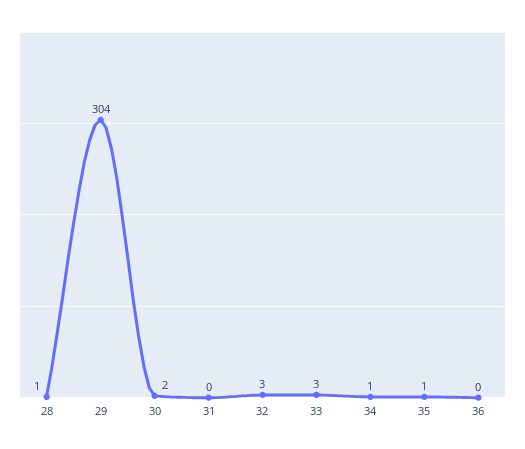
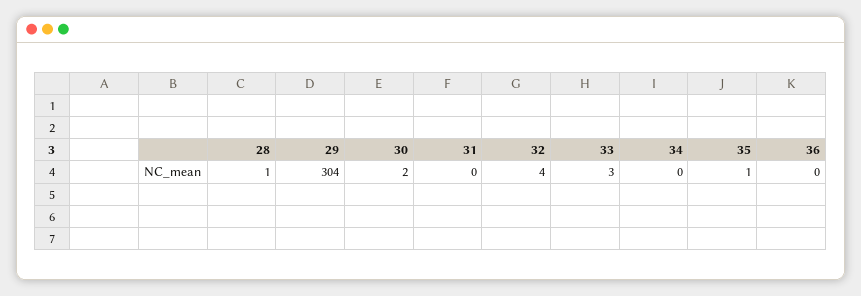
  {
    "28": 1,
    "29": 304,
    "30": 2,
    "31": 0,
-   "32": 3,
+   "32": 4,
    "33": 3,
-   "34": 1,
+   "34": 0,
    "35": 1,
    "36": 0
  }

